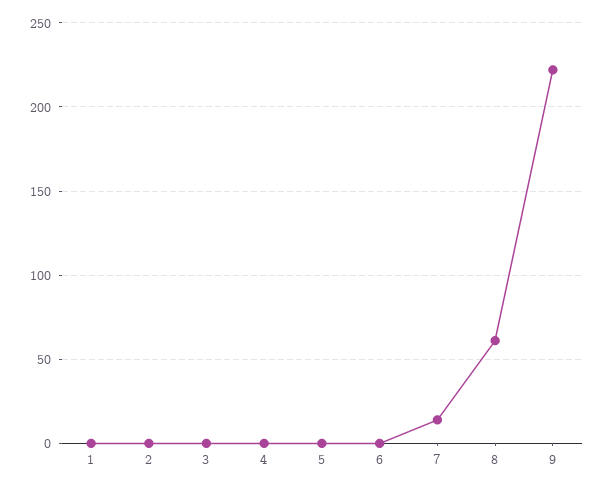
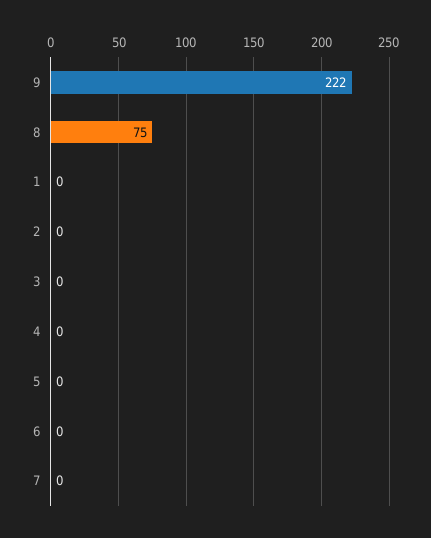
  {
    "1": 0,
    "2": 0,
    "3": 0,
    "4": 0,
    "5": 0,
    "6": 0,
-   "7": 15,
+   "7": 0,
-   "8": 60,
+   "8": 75,
    "9": 222
  }

